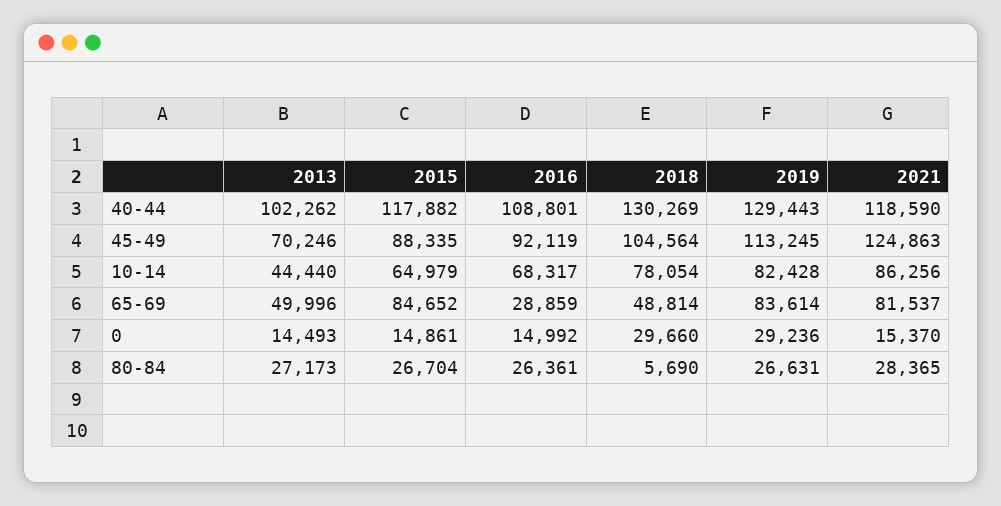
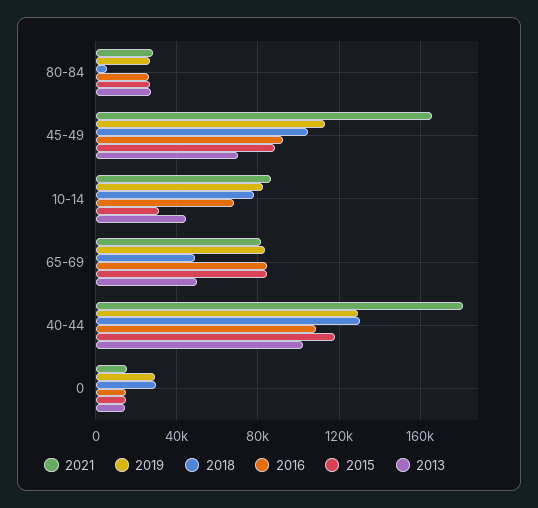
  {
    "2013": {
      "40-44": 102262,
      "45-49": 70246,
      "10-14": 44440,
      "65-69": 49996,
      "0": 14493,
      "80-84": 27173
    },
    "2015": {
      "40-44": 117882,
      "45-49": 88335,
-     "10-14": 64979,
+     "10-14": 30000,
      "65-69": 84652,
      "0": 14861,
      "80-84": 26704
    },
    "2016": {
      "40-44": 108801,
      "45-49": 92119,
      "10-14": 68317,
-     "65-69": 28859,
+     "65-69": 85000,
      "0": 14992,
      "80-84": 26361
    },
    "2018": {
      "40-44": 130269,
      "45-49": 104564,
      "10-14": 78054,
      "65-69": 48814,
      "0": 29660,
      "80-84": 5690
    },
    "2019": {
      "40-44": 129443,
      "45-49": 113245,
      "10-14": 82428,
      "65-69": 83614,
      "0": 29236,
      "80-84": 26631
    },
    "2021": {
-     "40-44": 118590,
+     "40-44": 180000,
-     "45-49": 124863,
+     "45-49": 165000,
      "10-14": 86256,
      "65-69": 81537,
      "0": 15370,
      "80-84": 28365
    }
  }

